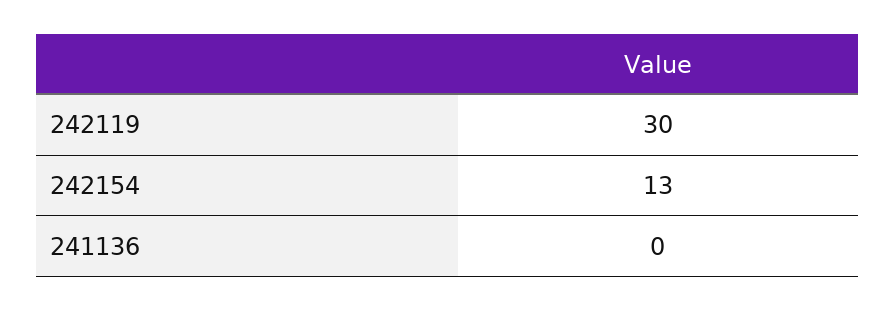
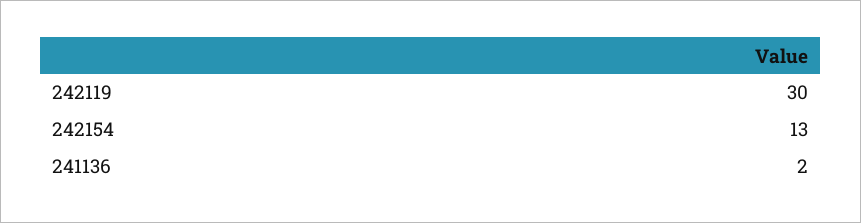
  {
    "242119": 30,
    "242154": 13,
-   "241136": 0
+   "241136": 2
  }

